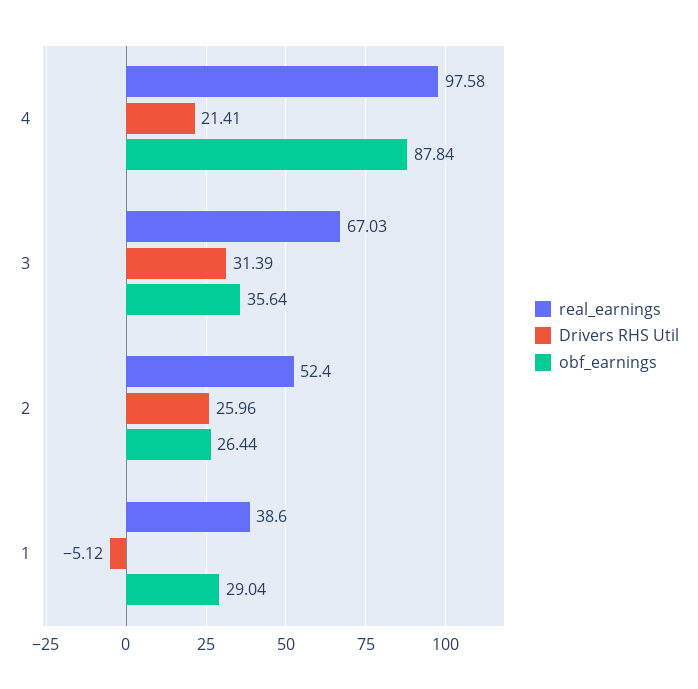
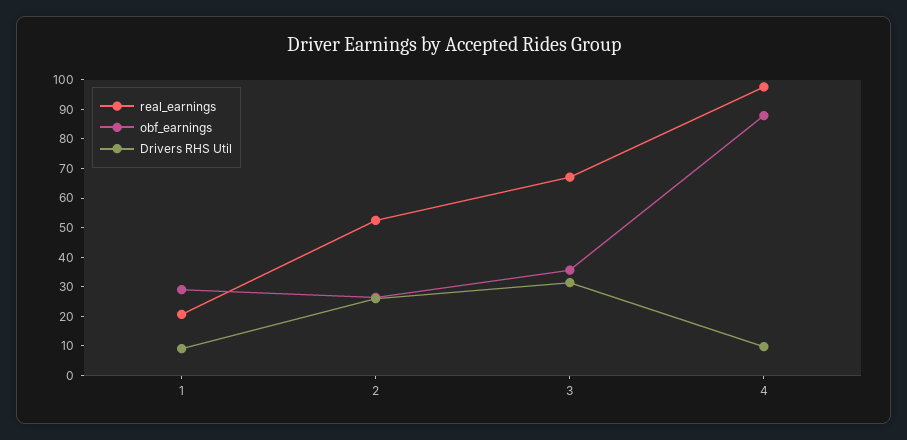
  {
    "real_earnings": {
      "4": 97.58,
      "3": 67.03,
      "2": 52.4,
-     "1": 38.6
+     "1": 20
    },
    "Drivers RHS Util": {
-     "4": 21.41,
+     "4": 10,
      "3": 31.39,
      "2": 25.96,
-     "1": -5.12
+     "1": 10
    },
    "obf_earnings": {
      "4": 87.84,
      "3": 35.64,
      "2": 26.44,
      "1": 29.04
    }
  }

